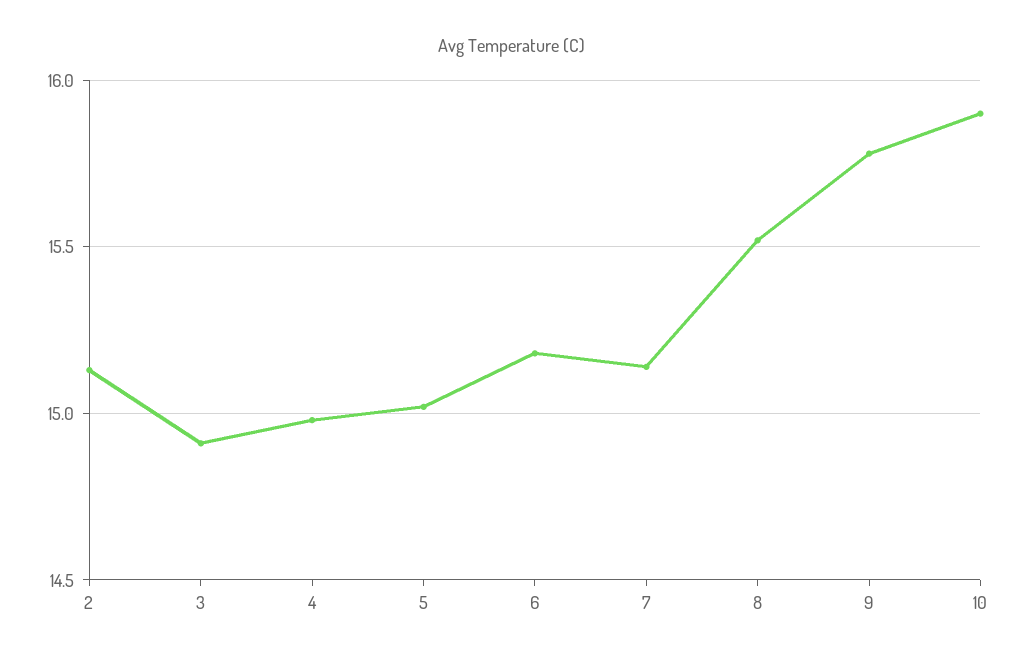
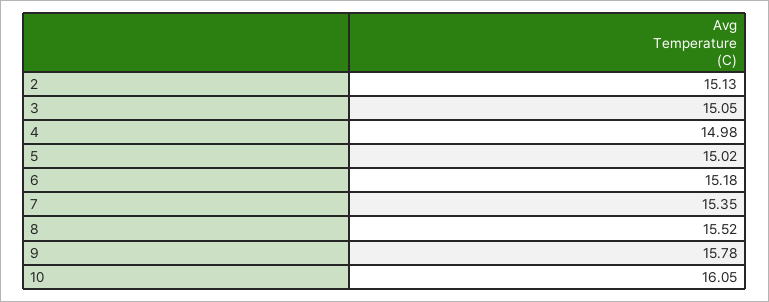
  {
    "2": 15.13,
-   "3": 14.9,
+   "3": 15.05,
    "4": 14.98,
    "5": 15.02,
    "6": 15.18,
-   "7": 15.15,
+   "7": 15.35,
    "8": 15.52,
    "9": 15.78,
-   "10": 15.9
+   "10": 16.05
  }

